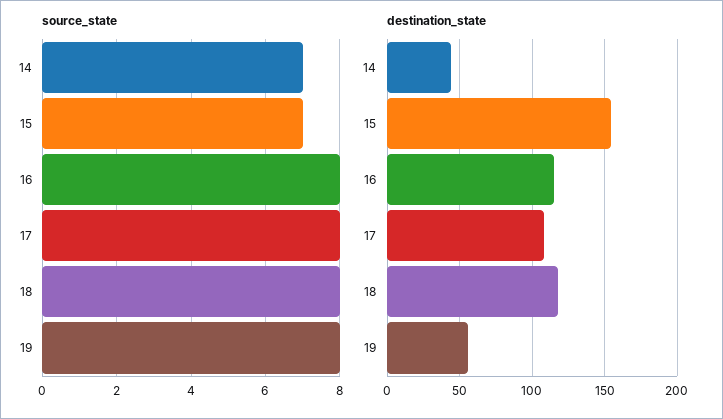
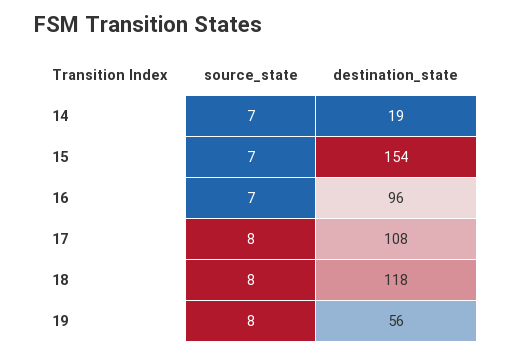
  {
    "source_state": {
      "14": 7,
      "15": 7,
-     "16": 8,
+     "16": 7,
      "17": 8,
      "18": 8,
      "19": 8
    },
    "destination_state": {
-     "14": 45,
+     "14": 19,
      "15": 154,
-     "16": 115,
+     "16": 96,
      "17": 108,
      "18": 118,
      "19": 56
    }
  }

